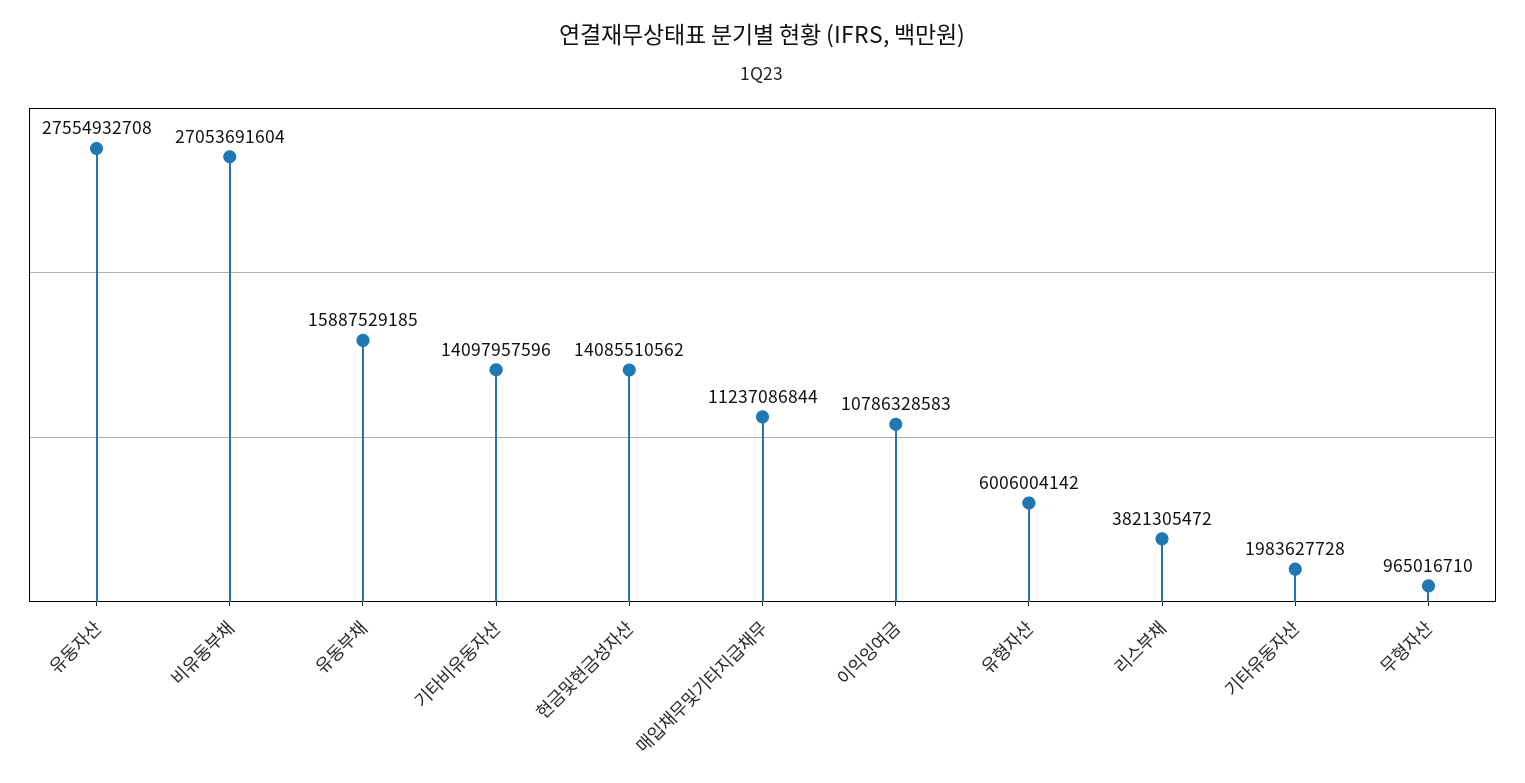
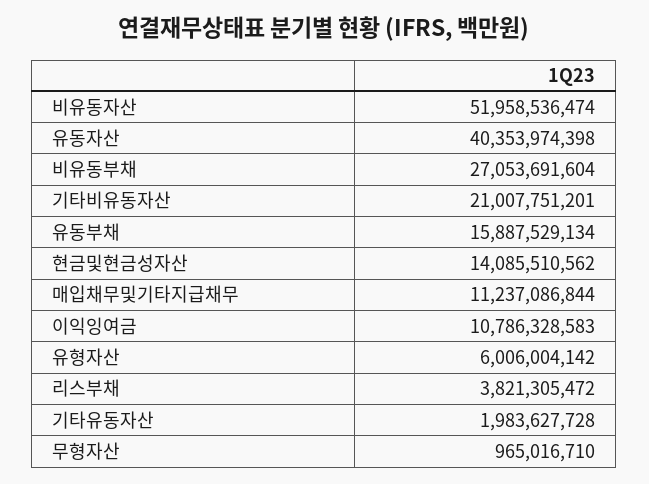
  {
-   "유동자산": 27554932708,
+   "유동자산": 40353974398,
    "비유동부채": 27053691604,
-   "유동부채": 15887529185,
+   "유동부채": 15887529134,
-   "기타비유동자산": 14097957596,
+   "기타비유동자산": 21007751201,
    "현금및현금성자산": 14085510562,
    "매입채무및기타지급채무": 11237086844,
    "이익잉여금": 10786328583,
    "유형자산": 6006004142,
    "리스부채": 3821305472,
    "기타유동자산": 1983627728,
-   "무형자산": 965016710
+   "무형자산": 965016710,
+   "비유동자산": 51958536474
  }

